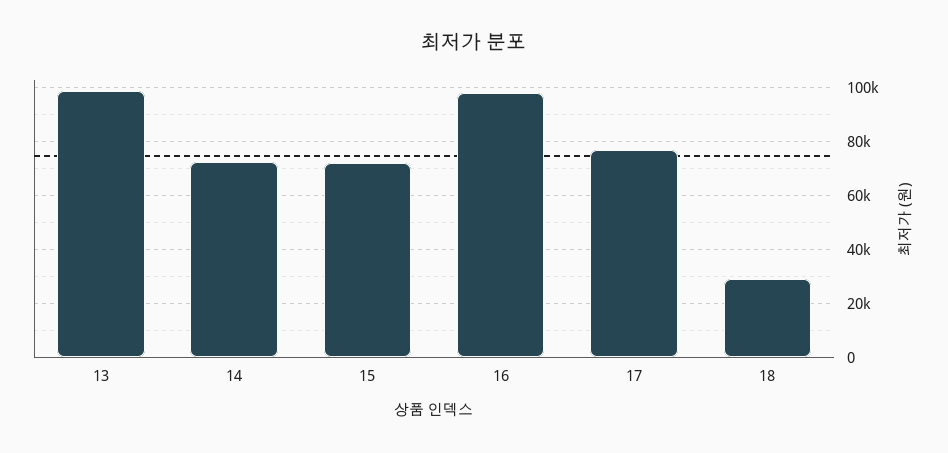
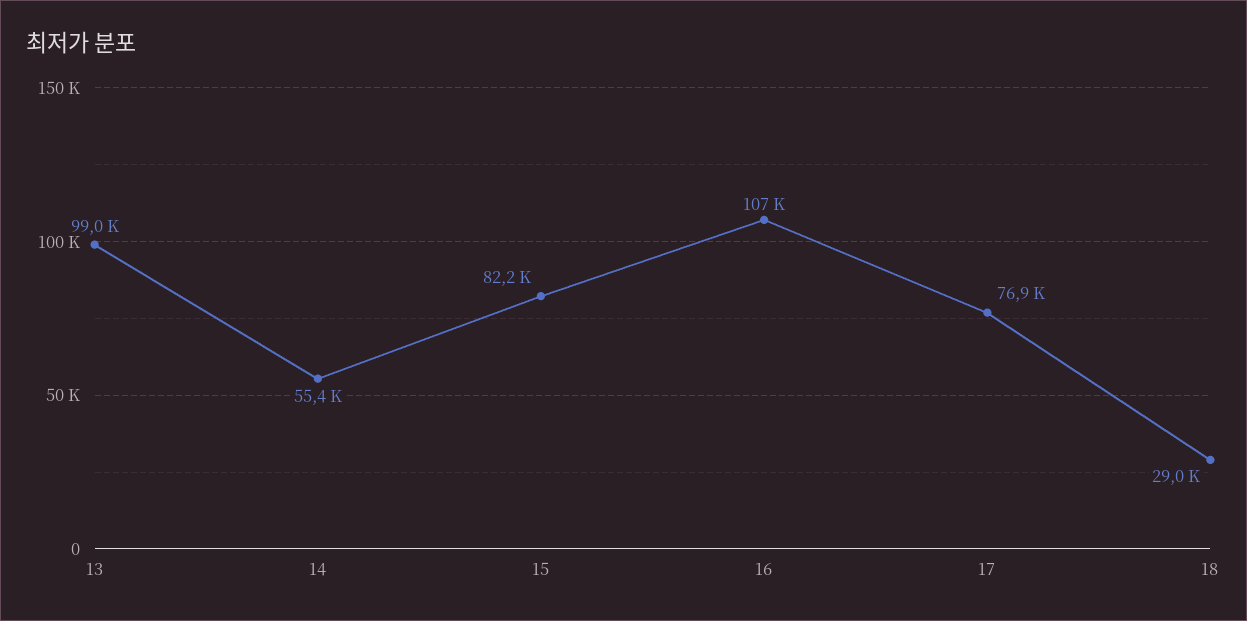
  {
    "13": 99000,
-   "14": 72500,
+   "14": 55400,
-   "15": 72500,
+   "15": 82200,
-   "16": 97500,
+   "16": 107000,
    "17": 76900,
    "18": 29000
  }

